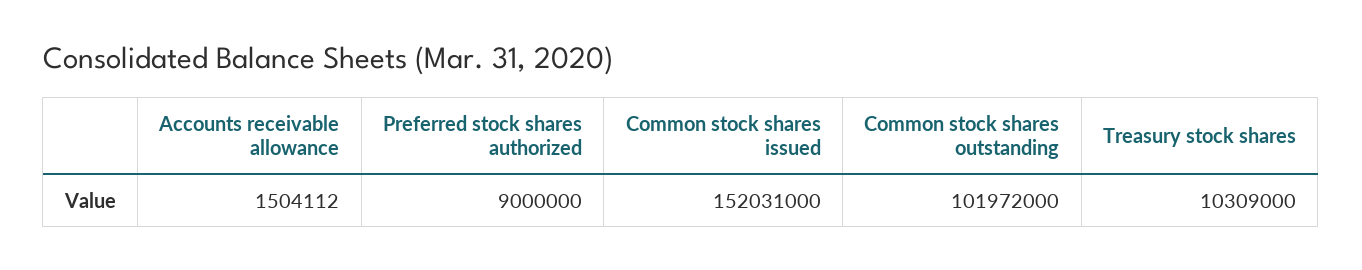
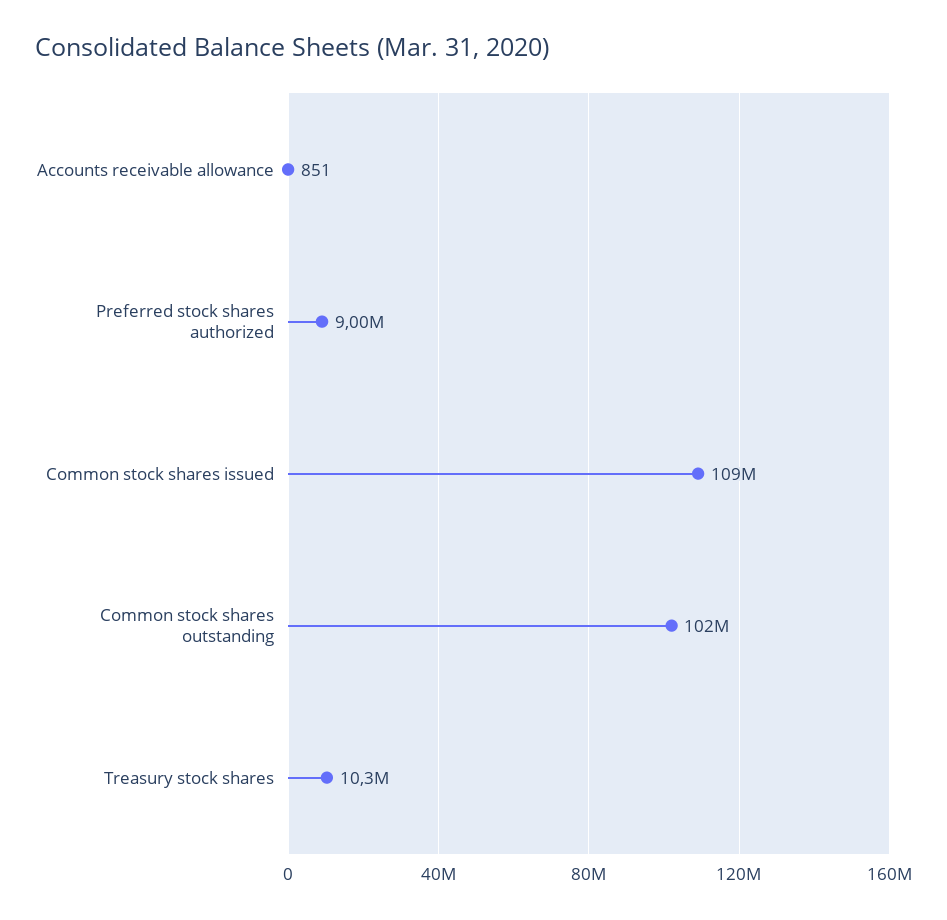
  {
-   "Accounts receivable allowance": 1504112,
+   "Accounts receivable allowance": 851,
    "Preferred stock shares authorized": 9000000,
-   "Common stock shares issued": 152031000,
+   "Common stock shares issued": 109000000,
    "Common stock shares outstanding": 101972000,
    "Treasury stock shares": 10309000
  }

